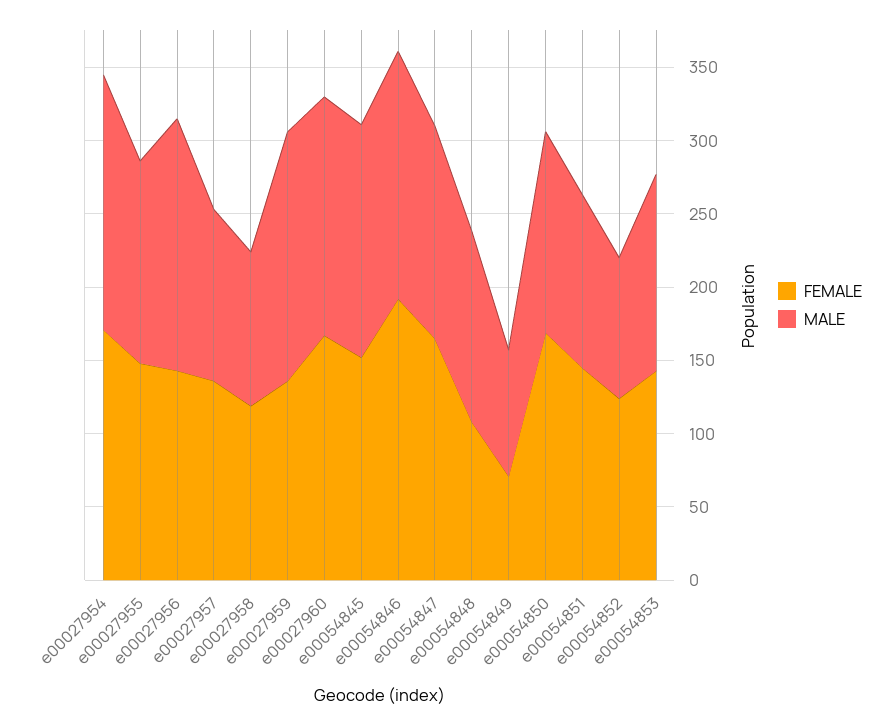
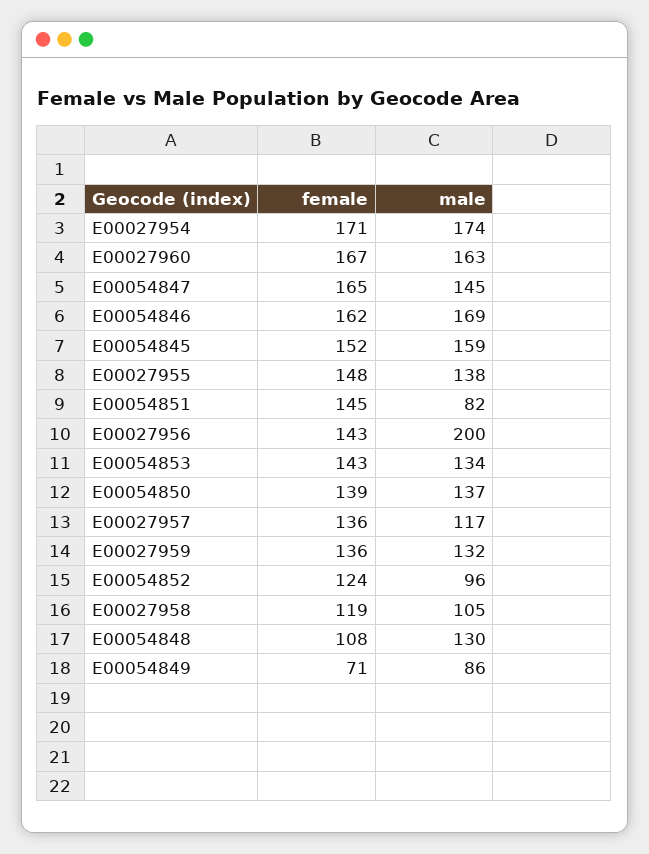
  {
    "FEMALE": {
      "e00027954": 171,
      "e00027955": 148,
      "e00027956": 143,
      "e00027957": 136,
      "e00027958": 119,
      "e00027959": 136,
      "e00027960": 167,
      "e00054845": 152,
-     "e00054846": 190,
+     "e00054846": 162,
      "e00054847": 165,
      "e00054848": 108,
      "e00054849": 71,
-     "e00054850": 170,
+     "e00054850": 139,
      "e00054851": 145,
      "e00054852": 124,
      "e00054853": 143
    },
    "MALE": {
      "e00027954": 174,
      "e00027955": 138,
-     "e00027956": 170,
+     "e00027956": 200,
      "e00027957": 117,
      "e00027958": 105,
-     "e00027959": 170,
+     "e00027959": 132,
      "e00027960": 163,
      "e00054845": 159,
      "e00054846": 169,
      "e00054847": 145,
      "e00054848": 130,
      "e00054849": 86,
      "e00054850": 137,
-     "e00054851": 120,
+     "e00054851": 82,
      "e00054852": 96,
      "e00054853": 134
    }
  }

